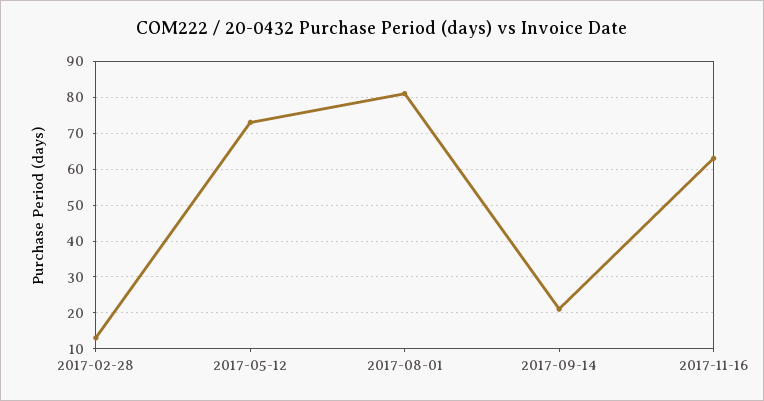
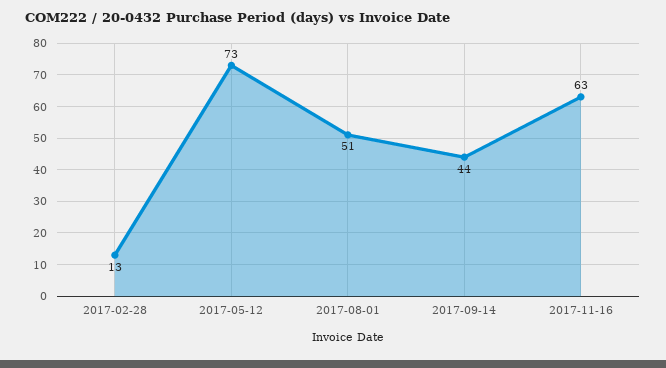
  {
    "2017-02-28": 13,
    "2017-05-12": 73,
-   "2017-08-01": 80,
+   "2017-08-01": 51,
-   "2017-09-14": 20,
+   "2017-09-14": 44,
    "2017-11-16": 63
  }

